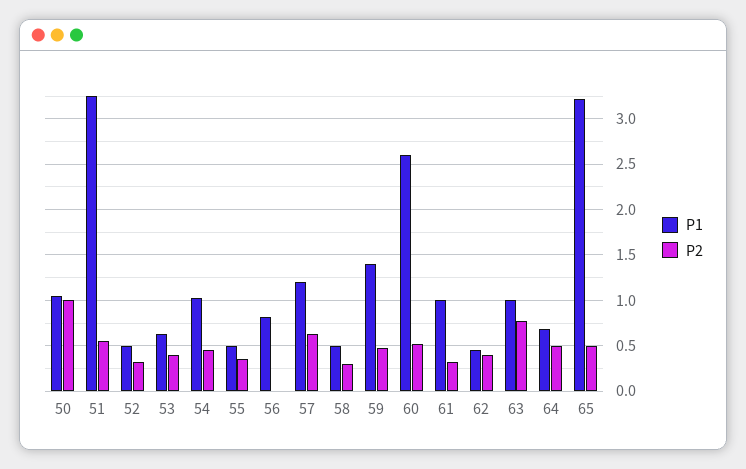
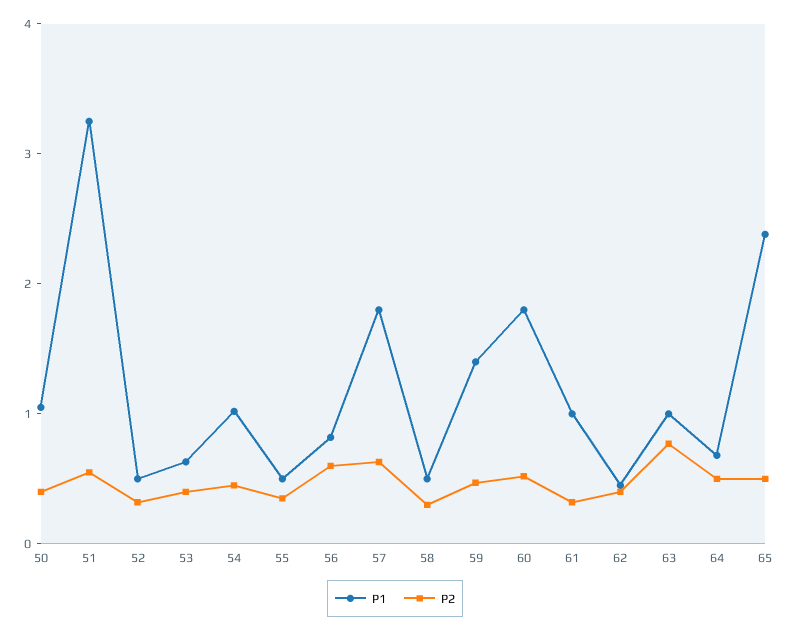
  {
    "P1": {
      "50": 1.1,
      "51": 3.3,
      "52": 0.5,
      "53": 0.6,
      "54": 1,
      "55": 0.5,
      "56": 0.8,
-     "57": 1.2,
+     "57": 1.8,
      "58": 0.5,
      "59": 1.4,
-     "60": 2.6,
+     "60": 1.8,
      "61": 1,
      "62": 0.5,
      "63": 1,
      "64": 0.7,
-     "65": 3.2
+     "65": 2.4
    },
    "P2": {
-     "50": 1,
+     "50": 0.4,
      "51": 0.6,
      "52": 0.3,
      "53": 0.4,
      "54": 0.5,
      "55": 0.4,
-     "56": 0,
+     "56": 0.6,
      "57": 0.6,
      "58": 0.3,
      "59": 0.5,
      "60": 0.5,
      "61": 0.3,
      "62": 0.4,
      "63": 0.8,
      "64": 0.5,
      "65": 0.5
    }
  }

